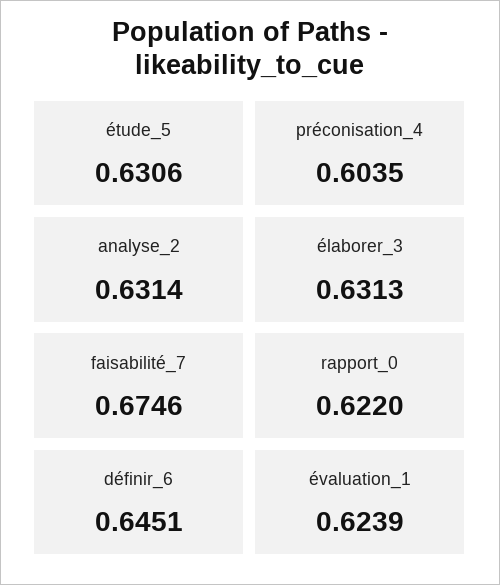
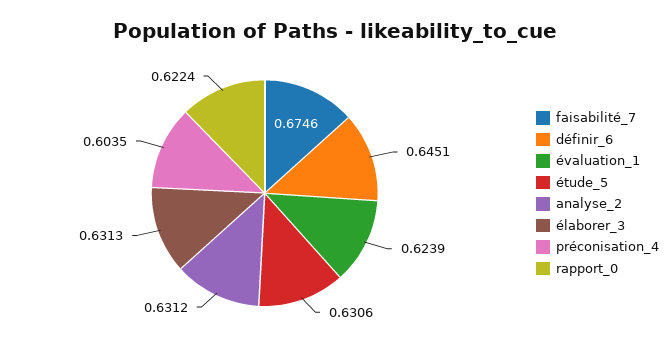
  {
    "étude_5": 0.6306,
    "préconisation_4": 0.6035,
-   "analyse_2": 0.6314,
+   "analyse_2": 0.6312,
    "élaborer_3": 0.6313,
    "faisabilité_7": 0.6746,
-   "rapport_0": 0.622,
+   "rapport_0": 0.6224,
    "définir_6": 0.6451,
    "évaluation_1": 0.6239
  }

